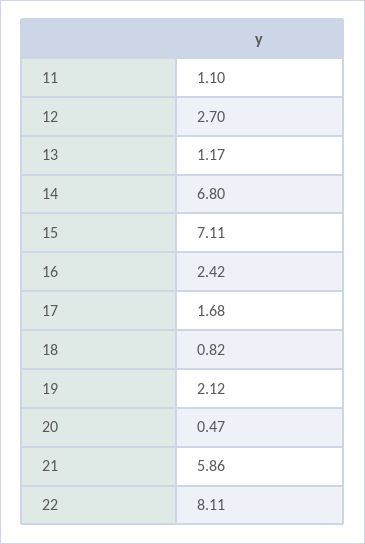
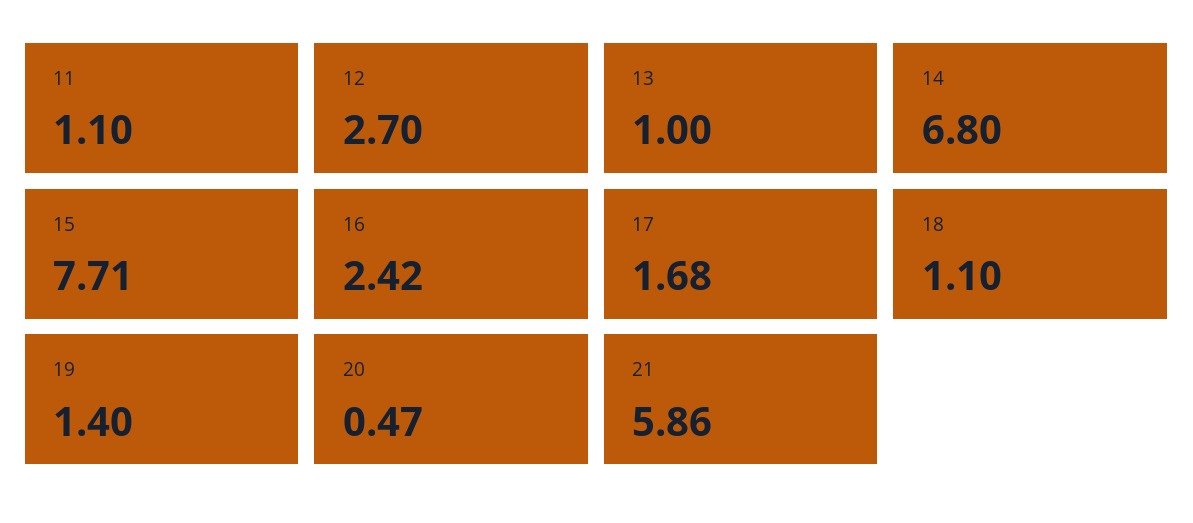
  {
    "11": 1.1,
    "12": 2.7,
-   "13": 1.17,
+   "13": 1,
    "14": 6.8,
-   "15": 7.11,
+   "15": 7.71,
    "16": 2.42,
    "17": 1.68,
-   "18": 0.82,
+   "18": 1.1,
-   "19": 2.12,
+   "19": 1.4,
    "20": 0.47,
-   "21": 5.86,
+   "21": 5.86
-   "22": 8.11
  }

